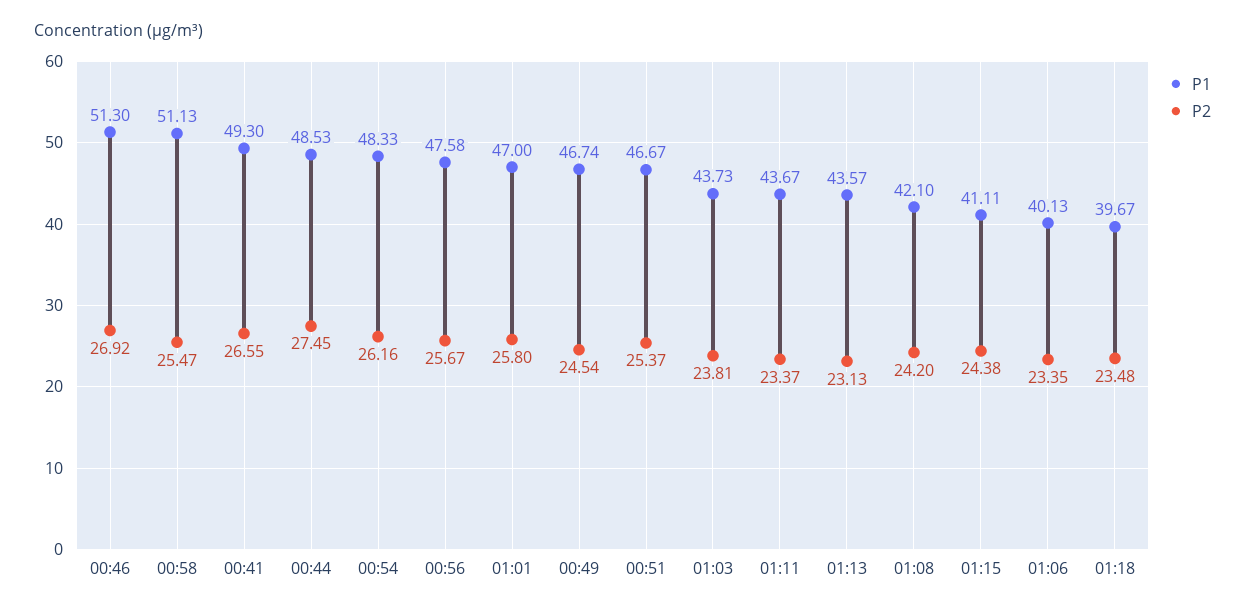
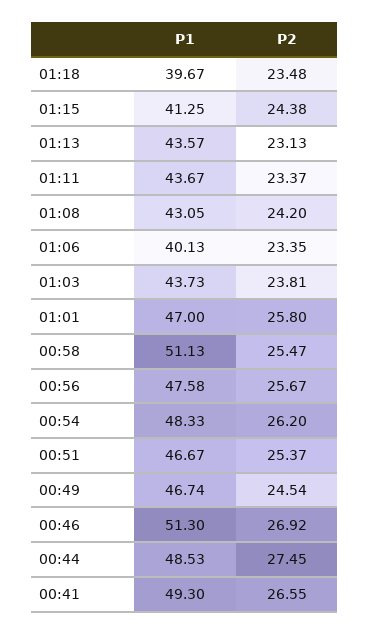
  {
    "P1": {
      "00:46": 51.3,
      "00:58": 51.13,
      "00:41": 49.3,
      "00:44": 48.53,
      "00:54": 48.33,
      "00:56": 47.58,
      "01:01": 47,
      "00:49": 46.74,
      "00:51": 46.67,
      "01:03": 43.73,
      "01:11": 43.67,
      "01:13": 43.57,
-     "01:08": 42.1,
+     "01:08": 43.05,
-     "01:15": 41.11,
+     "01:15": 41.25,
      "01:06": 40.13,
      "01:18": 39.67
    },
    "P2": {
      "00:46": 26.92,
      "00:58": 25.47,
      "00:41": 26.55,
      "00:44": 27.45,
-     "00:54": 26.16,
+     "00:54": 26.2,
      "00:56": 25.67,
      "01:01": 25.8,
      "00:49": 24.54,
      "00:51": 25.37,
      "01:03": 23.81,
      "01:11": 23.37,
      "01:13": 23.13,
      "01:08": 24.2,
      "01:15": 24.38,
      "01:06": 23.35,
      "01:18": 23.48
    }
  }

